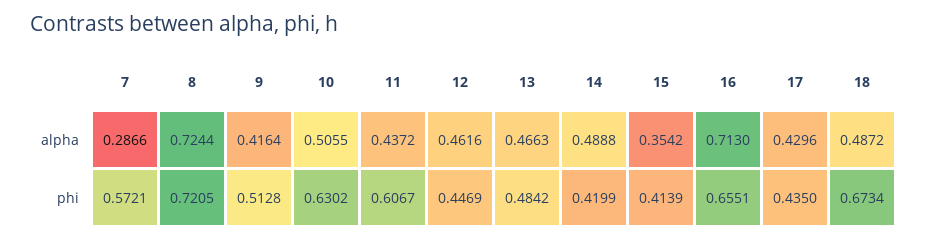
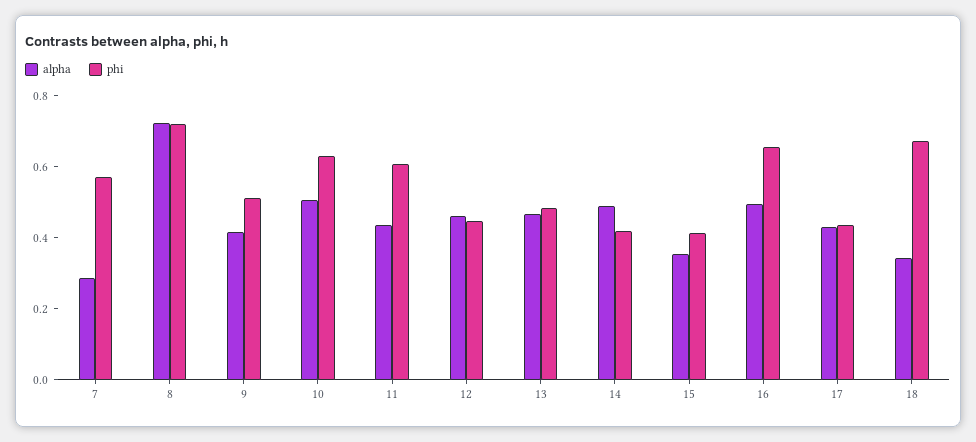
  {
    "alpha": {
      "7": 0.2866,
      "8": 0.7244,
      "9": 0.4164,
      "10": 0.5055,
      "11": 0.4372,
      "12": 0.4616,
      "13": 0.4663,
      "14": 0.4888,
      "15": 0.3542,
-     "16": 0.713,
+     "16": 0.5,
      "17": 0.4296,
-     "18": 0.4872
+     "18": 0.35
    },
    "phi": {
      "7": 0.5721,
      "8": 0.7205,
      "9": 0.5128,
      "10": 0.6302,
      "11": 0.6067,
      "12": 0.4469,
      "13": 0.4842,
      "14": 0.4199,
      "15": 0.4139,
      "16": 0.6551,
      "17": 0.435,
      "18": 0.6734
    }
  }

